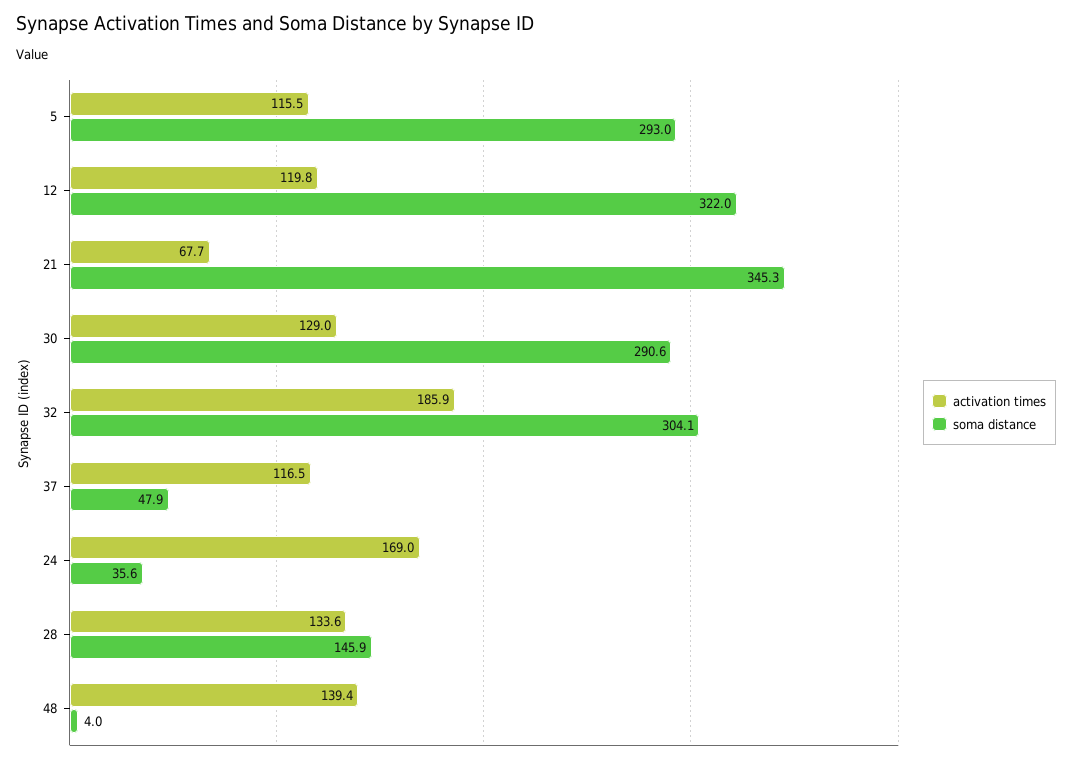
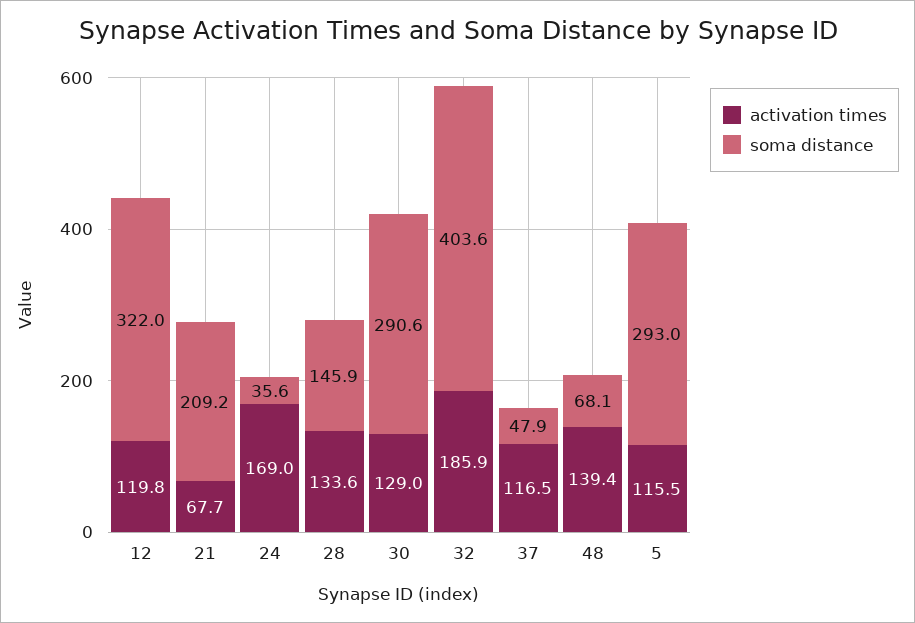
  {
    "activation times": {
      "5": 115.5,
      "12": 119.8,
      "21": 67.7,
      "30": 129,
      "32": 185.9,
      "37": 116.5,
      "24": 169,
      "28": 133.6,
      "48": 139.4
    },
    "soma distance": {
      "5": 293,
      "12": 322,
-     "21": 345.3,
+     "21": 209.2,
      "30": 290.6,
-     "32": 304.1,
+     "32": 403.6,
      "37": 47.9,
      "24": 35.6,
      "28": 145.9,
-     "48": 4
+     "48": 68.1
    }
  }

